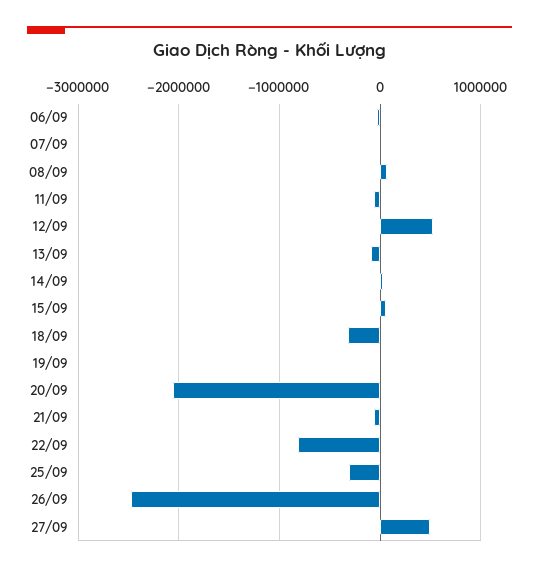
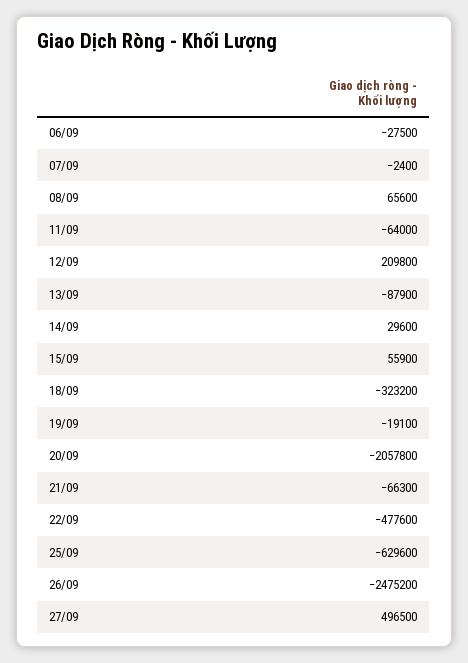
  {
    "06/09": -27500,
    "07/09": -2400,
    "08/09": 65600,
    "11/09": -64000,
-   "12/09": 500000,
+   "12/09": 209800,
    "13/09": -87900,
    "14/09": 29600,
    "15/09": 55900,
    "18/09": -323200,
    "19/09": -19100,
    "20/09": -2057800,
    "21/09": -66300,
-   "22/09": -800000,
+   "22/09": -477600,
-   "25/09": -300000,
+   "25/09": -629600,
    "26/09": -2475200,
    "27/09": 496500
  }

